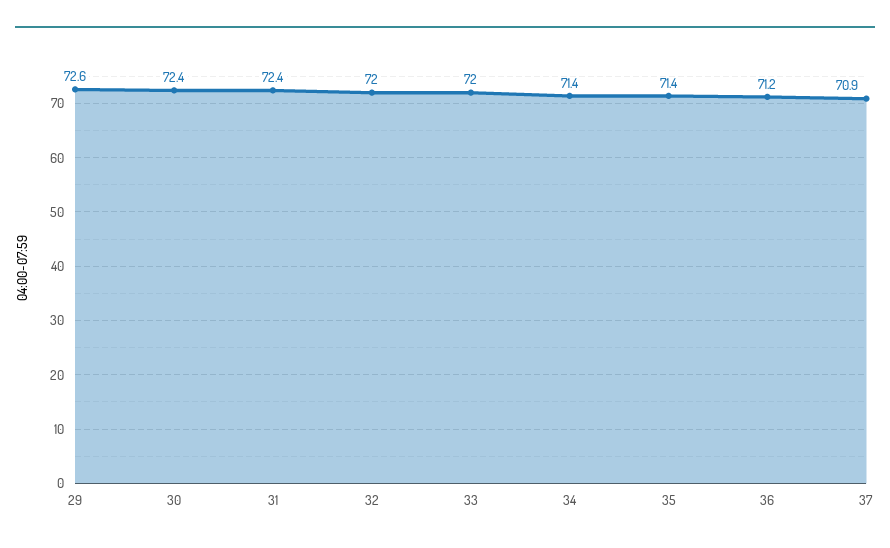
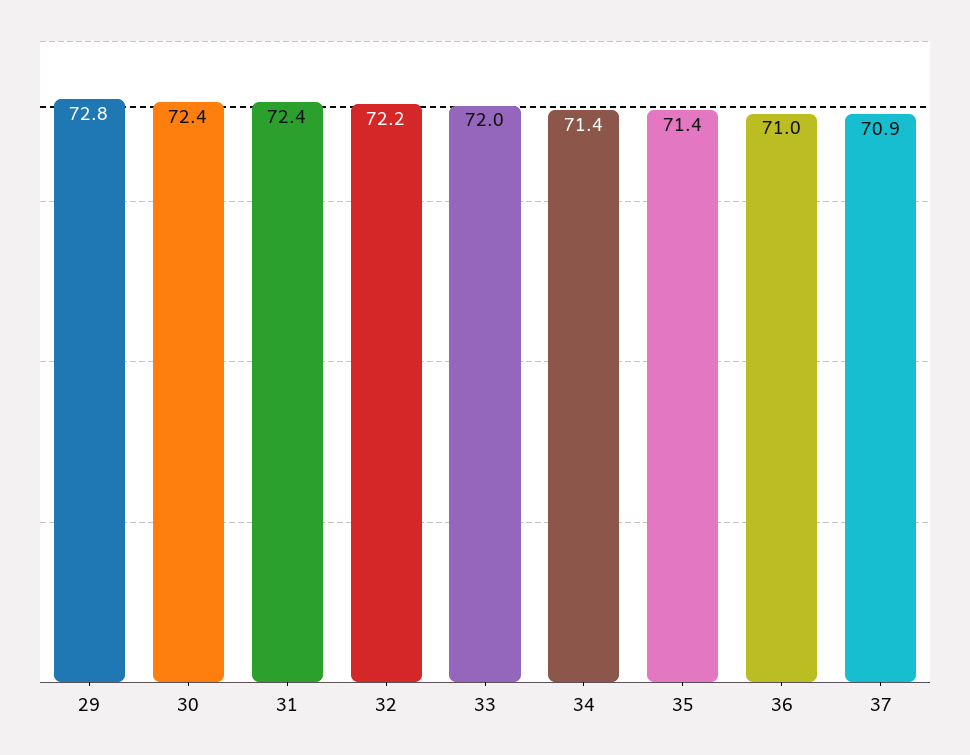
  {
-   "29": 72.6,
+   "29": 72.8,
    "30": 72.4,
    "31": 72.4,
-   "32": 72,
+   "32": 72.2,
    "33": 72,
    "34": 71.4,
    "35": 71.4,
-   "36": 71.2,
+   "36": 71,
    "37": 70.9
  }

